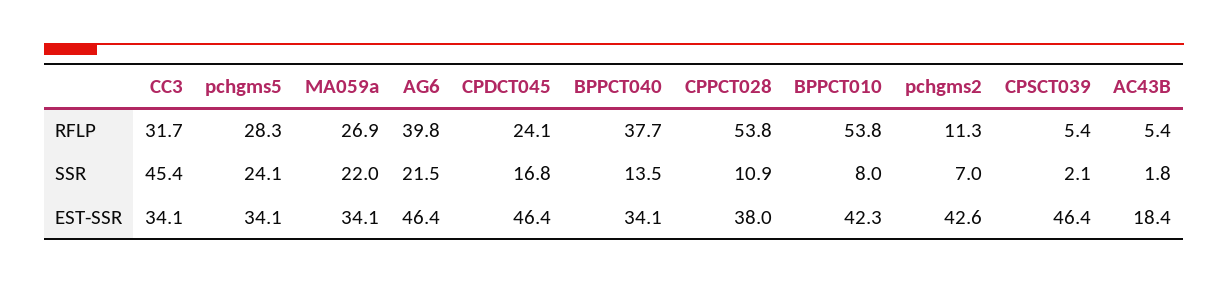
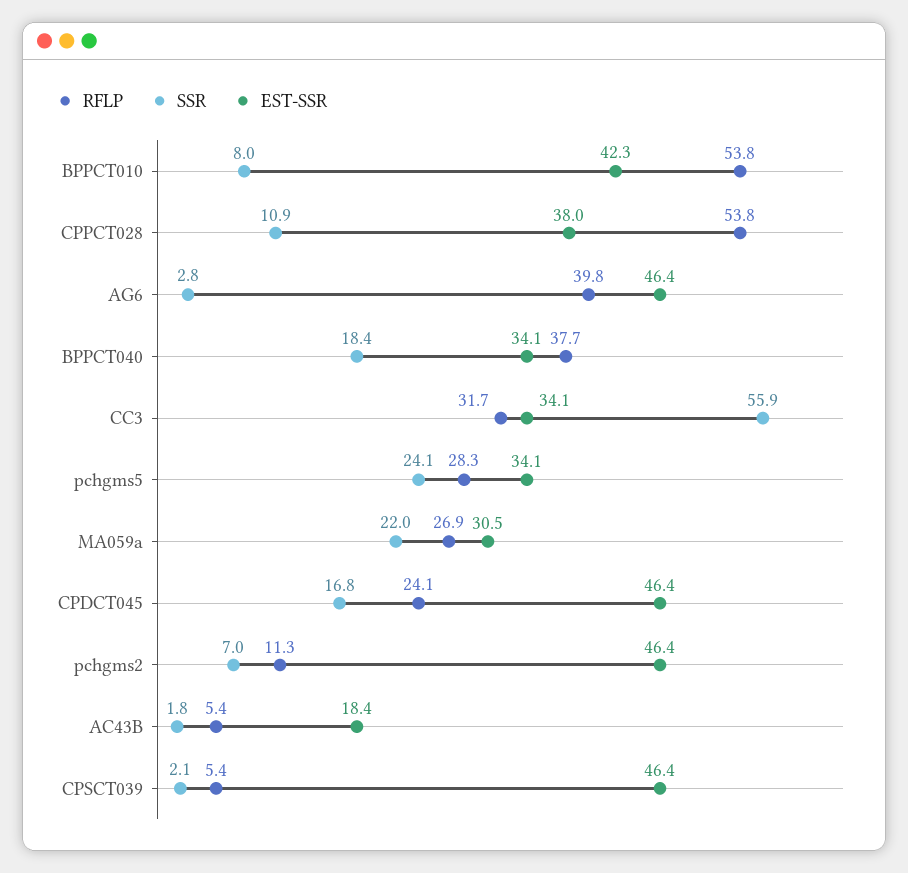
  {
    "RFLP": {
      "CC3": 31.7,
      "pchgms5": 28.3,
      "MA059a": 26.9,
      "AG6": 39.8,
      "CPDCT045": 24.1,
      "BPPCT040": 37.7,
      "CPPCT028": 53.8,
      "BPPCT010": 53.8,
      "pchgms2": 11.3,
      "CPSCT039": 5.4,
      "AC43B": 5.4
    },
    "SSR": {
-     "CC3": 45.4,
+     "CC3": 55.9,
      "pchgms5": 24.1,
      "MA059a": 22,
-     "AG6": 21.5,
+     "AG6": 2.8,
      "CPDCT045": 16.8,
-     "BPPCT040": 13.5,
+     "BPPCT040": 18.4,
      "CPPCT028": 10.9,
      "BPPCT010": 8,
      "pchgms2": 7,
      "CPSCT039": 2.1,
      "AC43B": 1.8
    },
    "EST-SSR": {
      "CC3": 34.1,
      "pchgms5": 34.1,
-     "MA059a": 34.1,
+     "MA059a": 30.5,
      "AG6": 46.4,
      "CPDCT045": 46.4,
      "BPPCT040": 34.1,
      "CPPCT028": 38,
      "BPPCT010": 42.3,
-     "pchgms2": 42.6,
+     "pchgms2": 46.4,
      "CPSCT039": 46.4,
      "AC43B": 18.4
    }
  }

